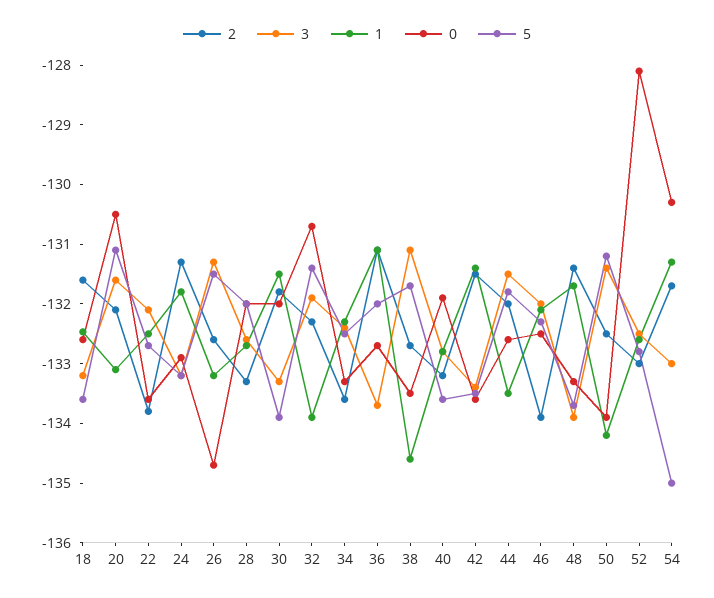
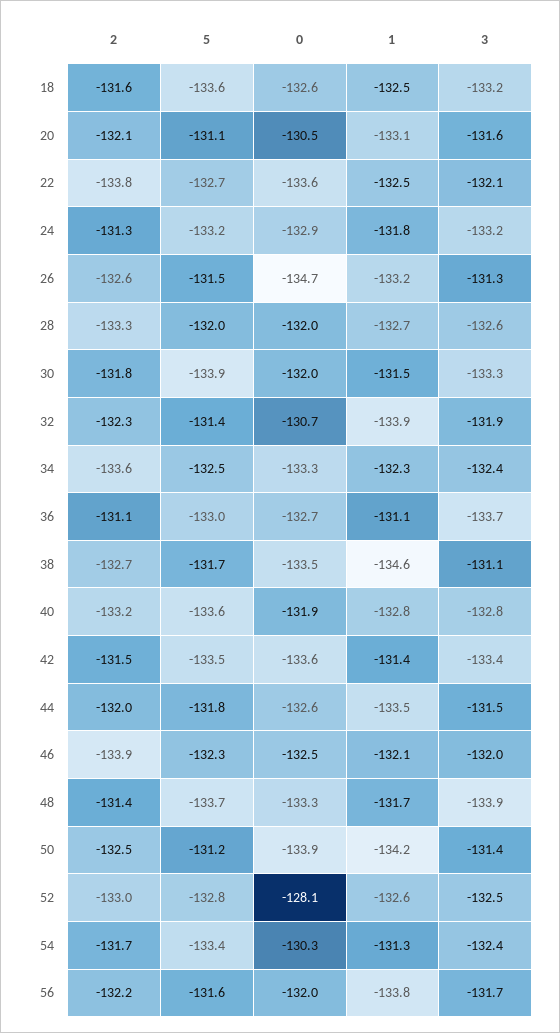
  {
    "2": {
      "18": -131.6,
      "20": -132.1,
      "22": -133.8,
      "24": -131.3,
      "26": -132.6,
      "28": -133.3,
      "30": -131.8,
      "32": -132.3,
      "34": -133.6,
      "36": -131.1,
      "38": -132.7,
      "40": -133.2,
      "42": -131.5,
      "44": -132,
      "46": -133.9,
      "48": -131.4,
      "50": -132.5,
      "52": -133,
-     "54": -131.7
+     "54": -131.7,
+     "56": -132.2
    },
    "3": {
      "18": -133.2,
      "20": -131.6,
      "22": -132.1,
      "24": -133.2,
      "26": -131.3,
      "28": -132.6,
      "30": -133.3,
      "32": -131.9,
      "34": -132.4,
      "36": -133.7,
      "38": -131.1,
      "40": -132.8,
      "42": -133.4,
      "44": -131.5,
      "46": -132,
      "48": -133.9,
      "50": -131.4,
      "52": -132.5,
-     "54": -133
+     "54": -132.4,
+     "56": -131.7
    },
    "1": {
      "18": -132.5,
      "20": -133.1,
      "22": -132.5,
      "24": -131.8,
      "26": -133.2,
      "28": -132.7,
      "30": -131.5,
      "32": -133.9,
      "34": -132.3,
      "36": -131.1,
      "38": -134.6,
      "40": -132.8,
      "42": -131.4,
      "44": -133.5,
      "46": -132.1,
      "48": -131.7,
      "50": -134.2,
      "52": -132.6,
-     "54": -131.3
+     "54": -131.3,
+     "56": -133.8
    },
    "0": {
      "18": -132.6,
      "20": -130.5,
      "22": -133.6,
      "24": -132.9,
      "26": -134.7,
      "28": -132,
      "30": -132,
      "32": -130.7,
      "34": -133.3,
      "36": -132.7,
      "38": -133.5,
      "40": -131.9,
      "42": -133.6,
      "44": -132.6,
      "46": -132.5,
      "48": -133.3,
      "50": -133.9,
      "52": -128.1,
-     "54": -130.3
+     "54": -130.3,
+     "56": -132
    },
    "5": {
      "18": -133.6,
      "20": -131.1,
      "22": -132.7,
      "24": -133.2,
      "26": -131.5,
      "28": -132,
      "30": -133.9,
      "32": -131.4,
      "34": -132.5,
-     "36": -132,
+     "36": -133,
      "38": -131.7,
      "40": -133.6,
      "42": -133.5,
      "44": -131.8,
      "46": -132.3,
      "48": -133.7,
      "50": -131.2,
      "52": -132.8,
-     "54": -135
+     "54": -133.4,
+     "56": -131.6
    }
  }

